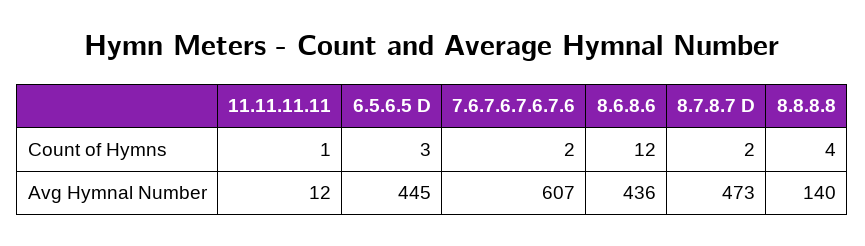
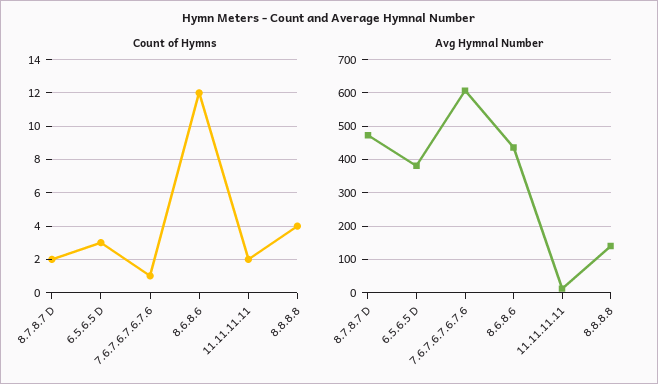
  {
    "Count of Hymns": {
-     "11.11.11.11": 1,
+     "11.11.11.11": 2,
      "6.5.6.5 D": 3,
-     "7.6.7.6.7.6.7.6": 2,
+     "7.6.7.6.7.6.7.6": 1,
      "8.6.8.6": 12,
      "8.7.8.7 D": 2,
      "8.8.8.8": 4
    },
    "Avg Hymnal Number": {
      "11.11.11.11": 12,
-     "6.5.6.5 D": 445,
+     "6.5.6.5 D": 380,
      "7.6.7.6.7.6.7.6": 607,
      "8.6.8.6": 436,
      "8.7.8.7 D": 473,
      "8.8.8.8": 140
    }
  }

